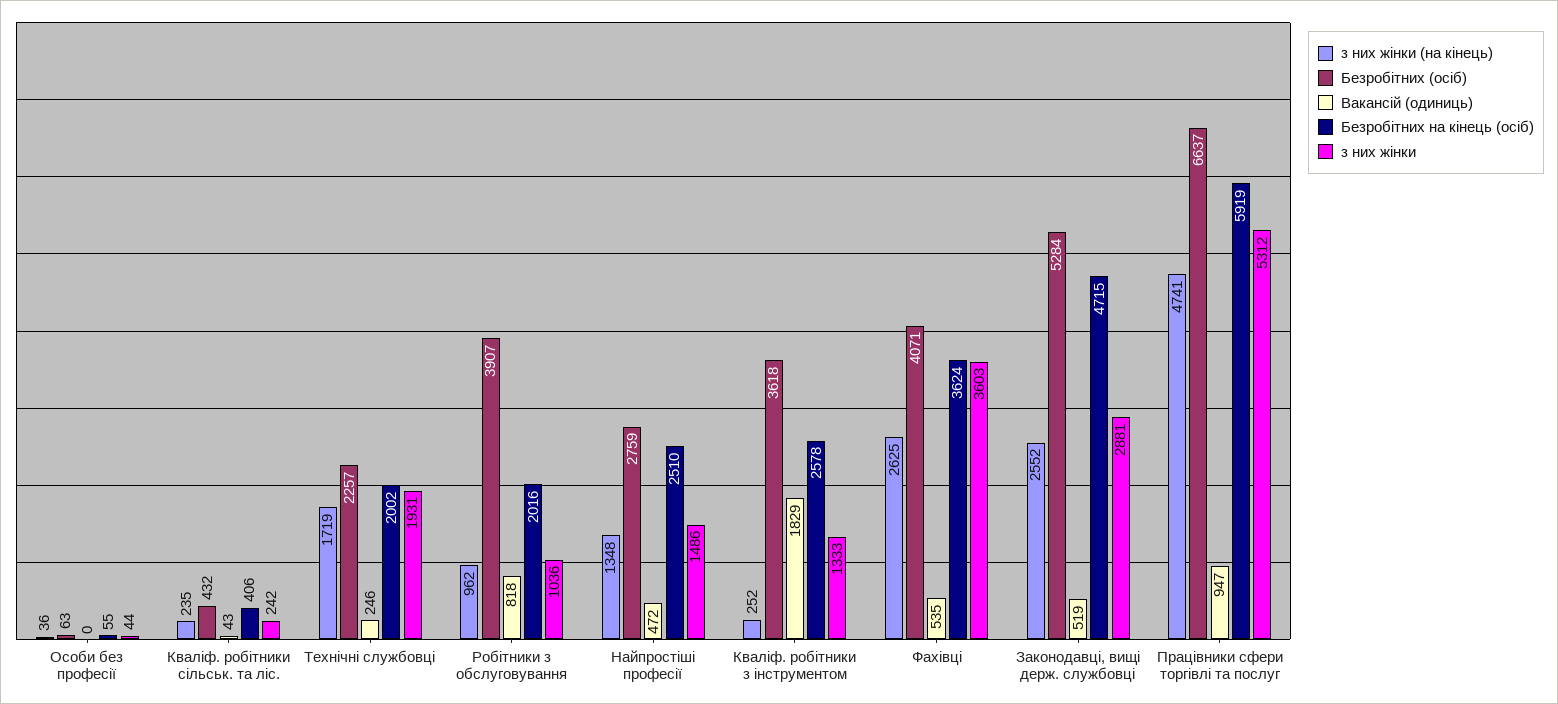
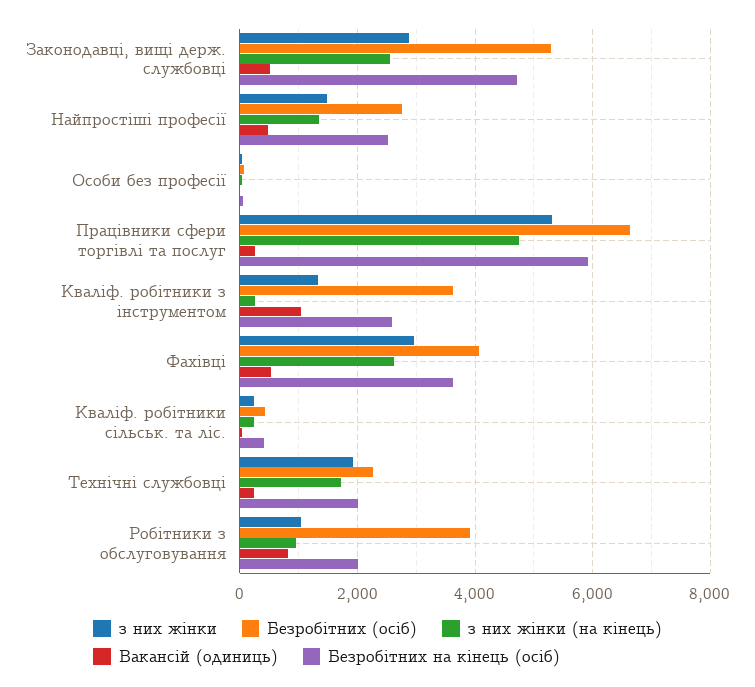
  {
    "з них жінки (на кінець)": {
      "Особи без професії": 36,
      "Кваліф. робітники сільськ. та ліс.": 235,
      "Технічні службовці": 1719,
      "Робітники з обслуговування": 962,
      "Найпростіші професії": 1348,
      "Кваліф. робітники з інструментом": 252,
      "Фахівці": 2625,
      "Законодавці, вищі держ. службовці": 2552,
      "Працівники сфери торгівлі та послуг": 4741
    },
    "Безробітних (осіб)": {
      "Особи без професії": 63,
      "Кваліф. робітники сільськ. та ліс.": 432,
      "Технічні службовці": 2257,
      "Робітники з обслуговування": 3907,
      "Найпростіші професії": 2759,
      "Кваліф. робітники з інструментом": 3618,
      "Фахівці": 4071,
      "Законодавці, вищі держ. службовці": 5284,
      "Працівники сфери торгівлі та послуг": 6637
    },
    "Вакансій (одиниць)": {
      "Особи без професії": 0,
      "Кваліф. робітники сільськ. та ліс.": 43,
      "Технічні службовці": 246,
      "Робітники з обслуговування": 818,
      "Найпростіші професії": 472,
-     "Кваліф. робітники з інструментом": 1829,
+     "Кваліф. робітники з інструментом": 1000,
      "Фахівці": 535,
      "Законодавці, вищі держ. службовці": 519,
-     "Працівники сфери торгівлі та послуг": 947
+     "Працівники сфери торгівлі та послуг": 200
    },
    "Безробітних на кінець (осіб)": {
      "Особи без професії": 55,
      "Кваліф. робітники сільськ. та ліс.": 406,
      "Технічні службовці": 2002,
      "Робітники з обслуговування": 2016,
      "Найпростіші професії": 2510,
      "Кваліф. робітники з інструментом": 2578,
      "Фахівці": 3624,
      "Законодавці, вищі держ. службовці": 4715,
      "Працівники сфери торгівлі та послуг": 5919
    },
    "з них жінки": {
      "Особи без професії": 44,
      "Кваліф. робітники сільськ. та ліс.": 242,
      "Технічні службовці": 1931,
      "Робітники з обслуговування": 1036,
      "Найпростіші професії": 1486,
      "Кваліф. робітники з інструментом": 1333,
-     "Фахівці": 3603,
+     "Фахівці": 3000,
      "Законодавці, вищі держ. службовці": 2881,
      "Працівники сфери торгівлі та послуг": 5312
    }
  }

